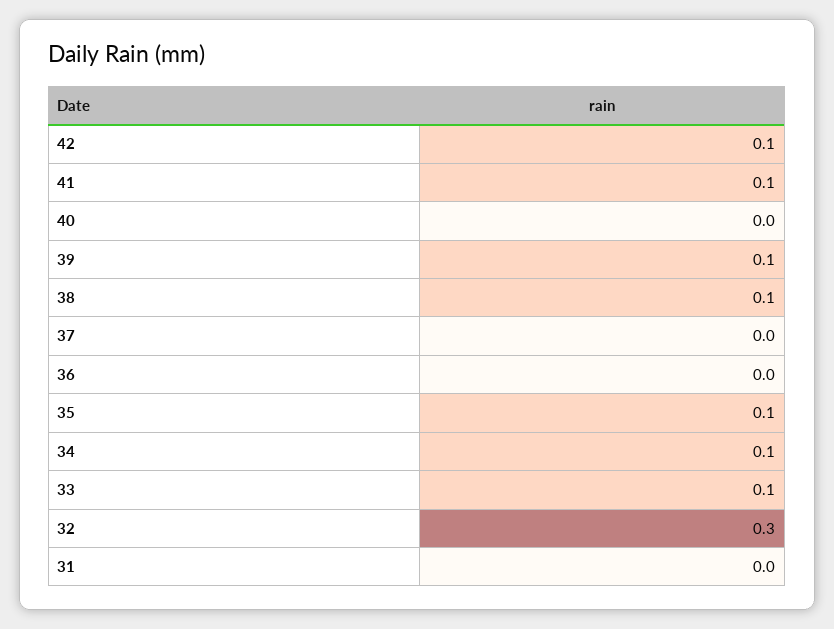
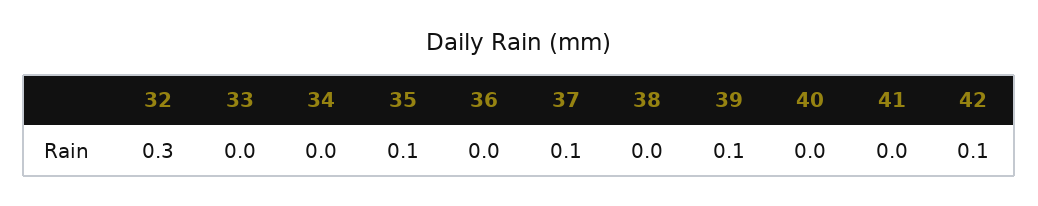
  {
    "42": 0.1,
-   "41": 0.1,
+   "41": 0,
    "40": 0,
    "39": 0.1,
-   "38": 0.1,
+   "38": 0,
-   "37": 0,
+   "37": 0.1,
    "36": 0,
    "35": 0.1,
-   "34": 0.1,
+   "34": 0,
-   "33": 0.1,
+   "33": 0,
-   "32": 0.3,
+   "32": 0.3
-   "31": 0
  }

